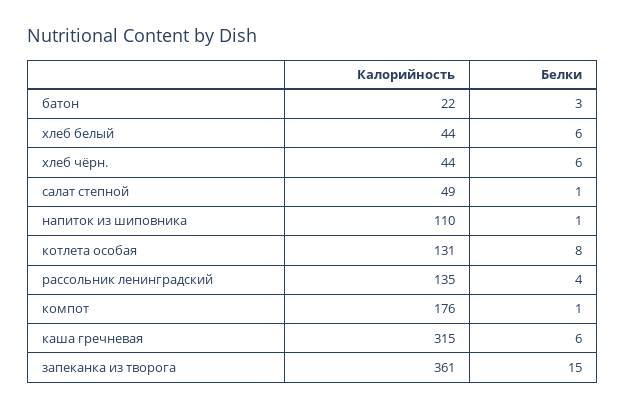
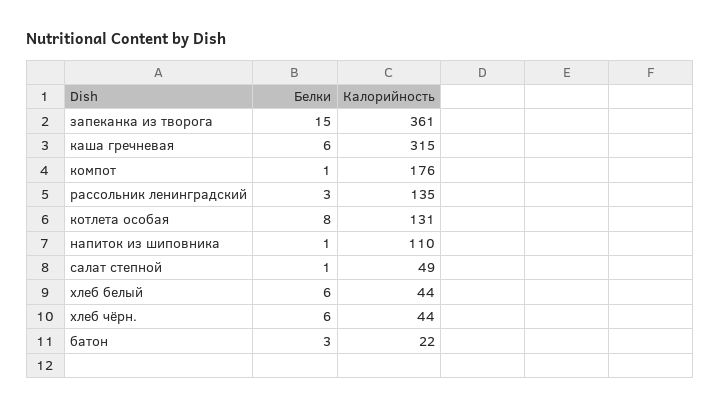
  {
    "Калорийность": {
      "батон": 22,
      "хлеб белый": 44,
      "хлеб чёрн.": 44,
      "салат степной": 49,
      "напиток из шиповника": 110,
      "котлета особая": 131,
      "рассольник ленинградский": 135,
      "компот": 176,
      "каша гречневая": 315,
      "запеканка из творога": 361
    },
    "Белки": {
      "батон": 3,
      "хлеб белый": 6,
      "хлеб чёрн.": 6,
      "салат степной": 1,
      "напиток из шиповника": 1,
      "котлета особая": 8,
-     "рассольник ленинградский": 4,
+     "рассольник ленинградский": 3,
      "компот": 1,
      "каша гречневая": 6,
      "запеканка из творога": 15
    }
  }

